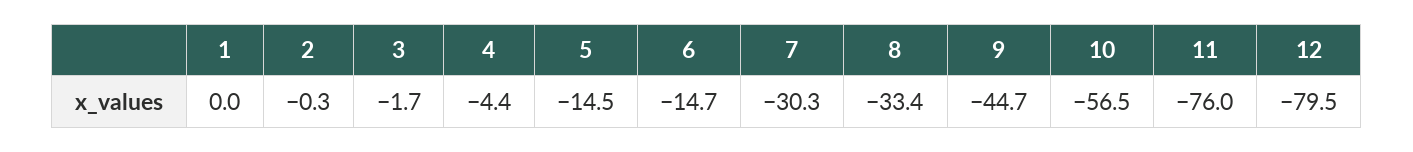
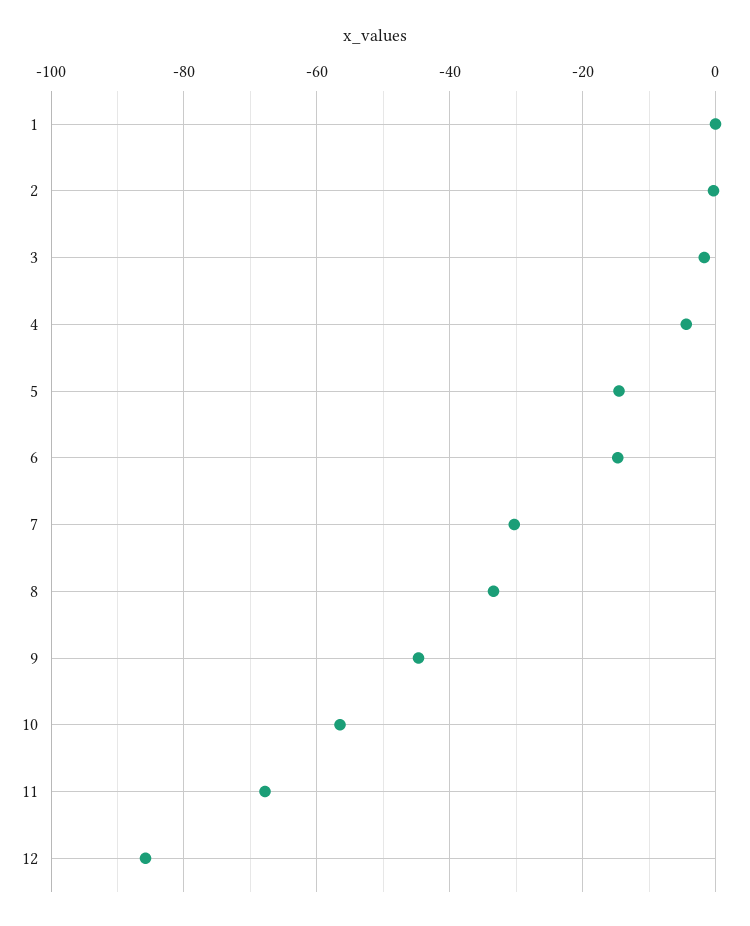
  {
    "1": 0,
    "2": -0.3,
    "3": -1.7,
    "4": -4.4,
    "5": -14.5,
    "6": -14.7,
    "7": -30.3,
    "8": -33.4,
    "9": -44.7,
    "10": -56.5,
-   "11": -76,
+   "11": -68,
-   "12": -79.5
+   "12": -86
  }

